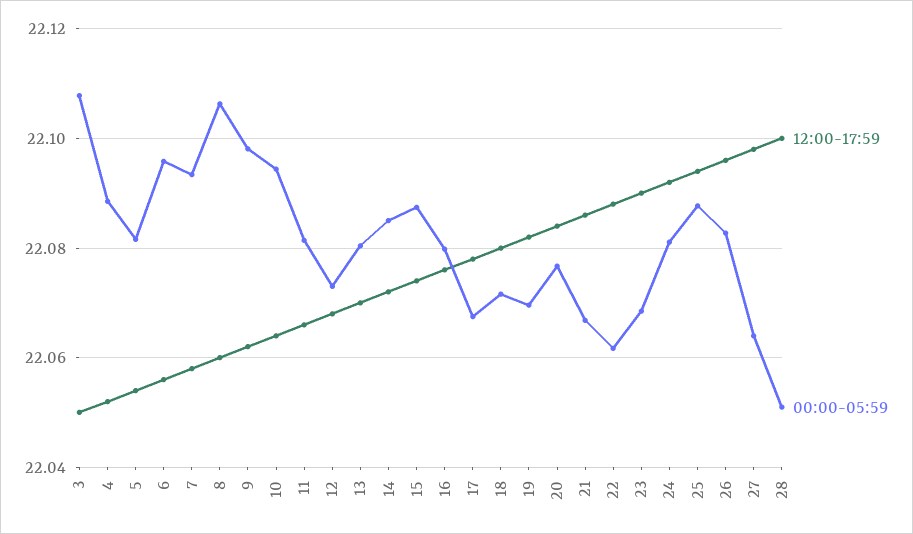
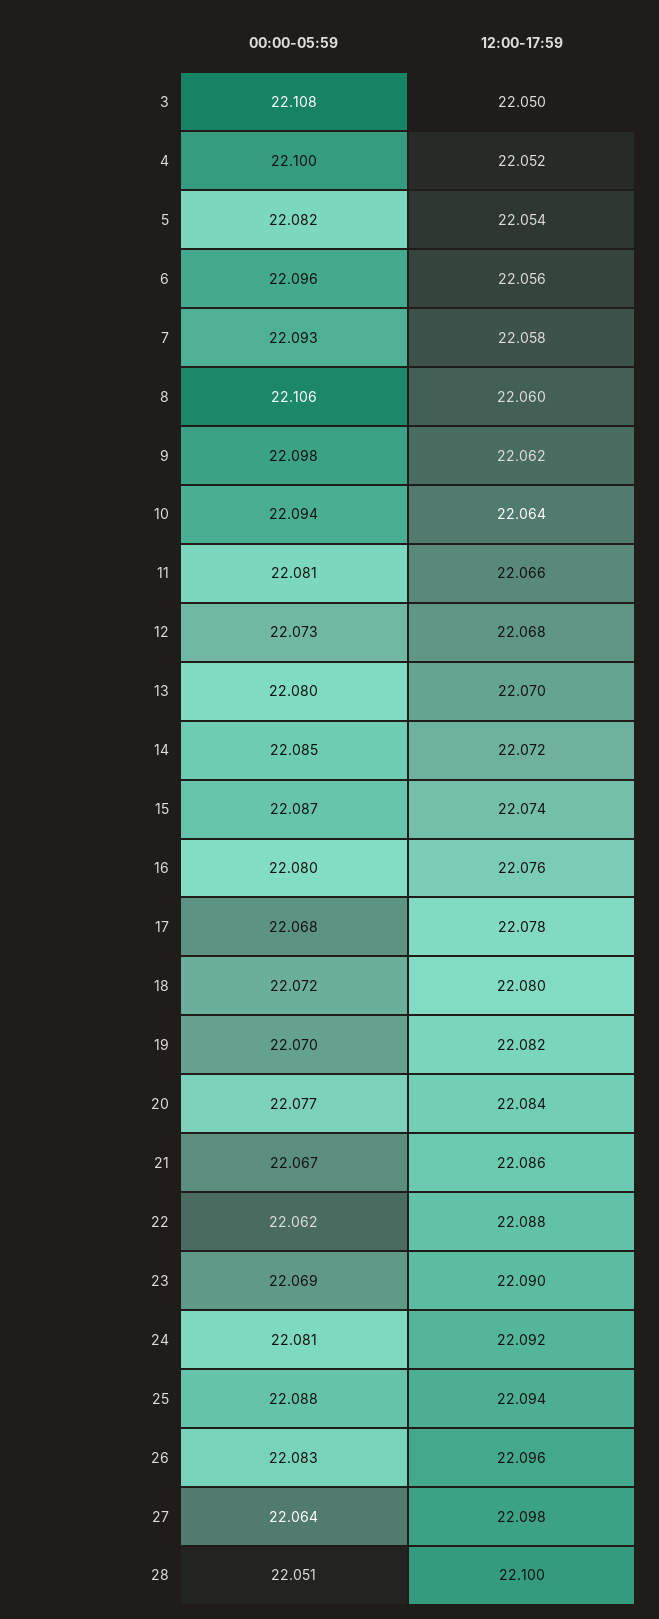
  {
    "12:00-17:59": {
      "3": 22.05,
      "4": 22.052,
      "5": 22.054,
      "6": 22.056,
      "7": 22.058,
      "8": 22.06,
      "9": 22.062,
      "10": 22.064,
      "11": 22.066,
      "12": 22.068,
      "13": 22.07,
      "14": 22.072,
      "15": 22.074,
      "16": 22.076,
      "17": 22.078,
      "18": 22.08,
      "19": 22.082,
      "20": 22.084,
      "21": 22.086,
      "22": 22.088,
      "23": 22.09,
      "24": 22.092,
      "25": 22.094,
      "26": 22.096,
      "27": 22.098,
      "28": 22.1
    },
    "00:00-05:59": {
      "3": 22.108,
-     "4": 22.088,
+     "4": 22.1,
      "5": 22.082,
      "6": 22.096,
      "7": 22.093,
      "8": 22.106,
      "9": 22.098,
      "10": 22.094,
      "11": 22.081,
      "12": 22.073,
      "13": 22.08,
      "14": 22.085,
      "15": 22.087,
      "16": 22.08,
      "17": 22.068,
      "18": 22.072,
      "19": 22.07,
      "20": 22.077,
      "21": 22.067,
      "22": 22.062,
      "23": 22.069,
      "24": 22.081,
      "25": 22.088,
      "26": 22.083,
      "27": 22.064,
      "28": 22.051
    }
  }

